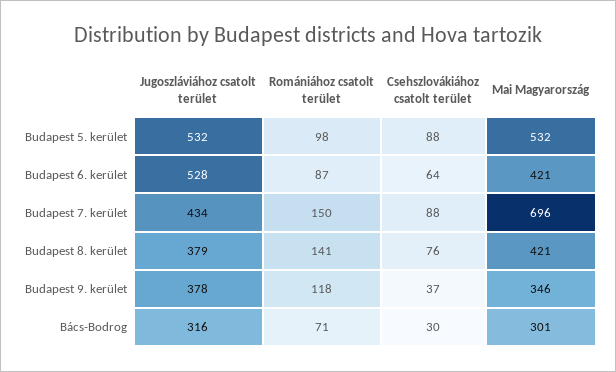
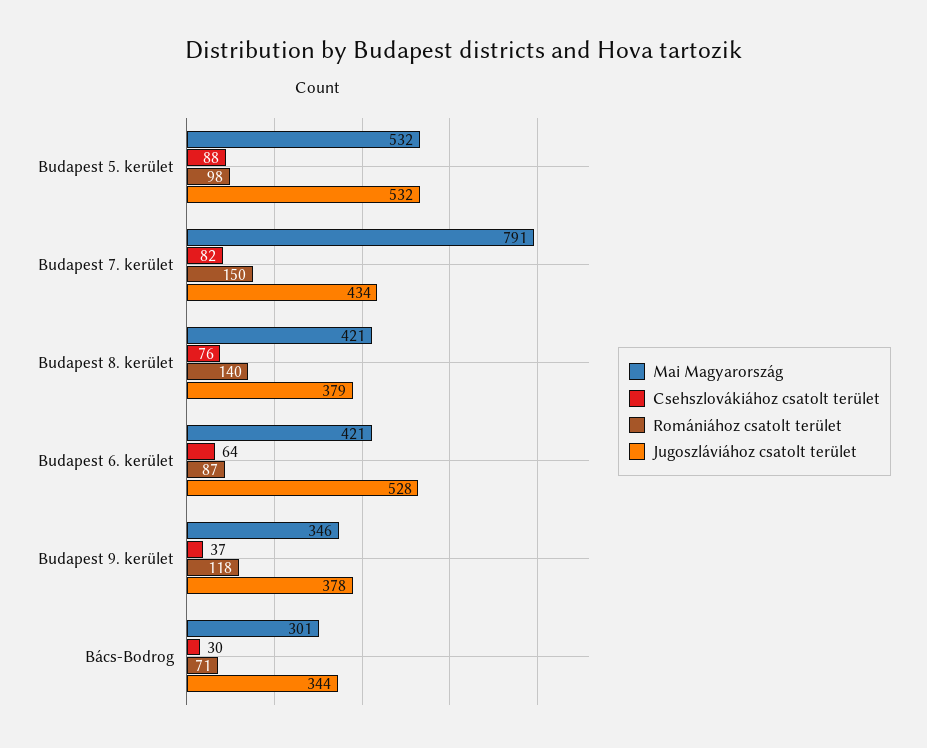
  {
    "Jugoszláviához csatolt terület": {
      "Budapest 5. kerület": 532,
      "Budapest 6. kerület": 528,
      "Budapest 7. kerület": 434,
      "Budapest 8. kerület": 379,
      "Budapest 9. kerület": 378,
-     "Bács-Bodrog": 316
+     "Bács-Bodrog": 344
    },
    "Romániához csatolt terület": {
      "Budapest 5. kerület": 98,
      "Budapest 6. kerület": 87,
      "Budapest 7. kerület": 150,
-     "Budapest 8. kerület": 141,
+     "Budapest 8. kerület": 140,
      "Budapest 9. kerület": 118,
      "Bács-Bodrog": 71
    },
    "Csehszlovákiához csatolt terület": {
      "Budapest 5. kerület": 88,
      "Budapest 6. kerület": 64,
-     "Budapest 7. kerület": 88,
+     "Budapest 7. kerület": 82,
      "Budapest 8. kerület": 76,
      "Budapest 9. kerület": 37,
      "Bács-Bodrog": 30
    },
    "Mai Magyarország": {
      "Budapest 5. kerület": 532,
      "Budapest 6. kerület": 421,
-     "Budapest 7. kerület": 696,
+     "Budapest 7. kerület": 791,
      "Budapest 8. kerület": 421,
      "Budapest 9. kerület": 346,
      "Bács-Bodrog": 301
    }
  }

